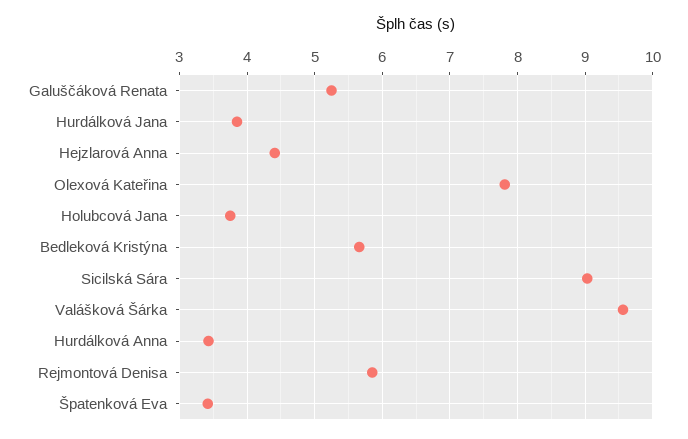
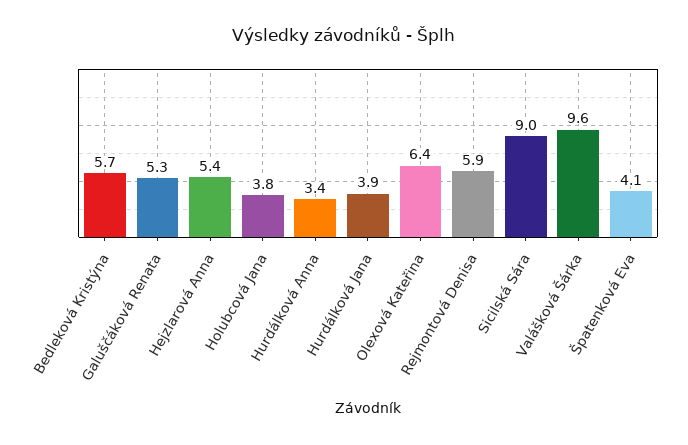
  {
    "Galuščáková Renata": 5.3,
    "Hurdálková Jana": 3.9,
-   "Hejzlarová Anna": 4.4,
+   "Hejzlarová Anna": 5.4,
-   "Olexová Kateřina": 7.8,
+   "Olexová Kateřina": 6.4,
    "Holubcová Jana": 3.8,
    "Bedleková Kristýna": 5.7,
    "Sicilská Sára": 9,
    "Valášková Šárka": 9.6,
    "Hurdálková Anna": 3.4,
    "Rejmontová Denisa": 5.9,
-   "Špatenková Eva": 3.4
+   "Špatenková Eva": 4.1
  }

